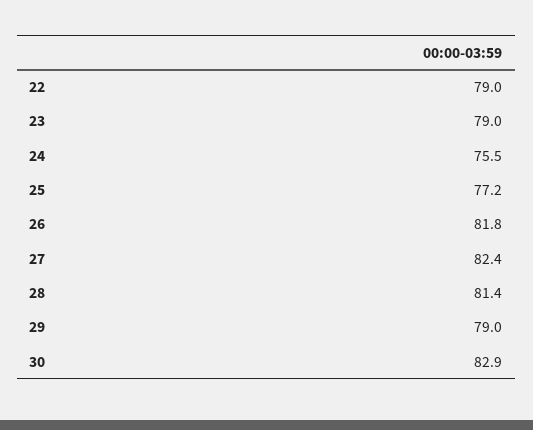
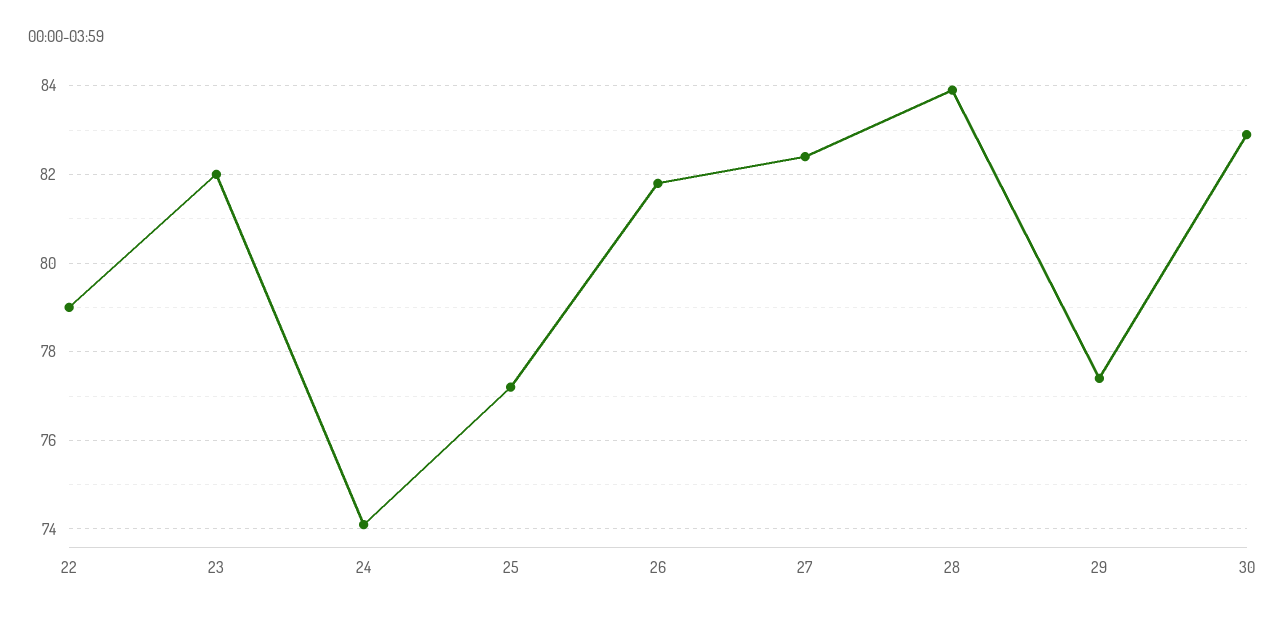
  {
    "22": 79,
-   "23": 79,
+   "23": 82,
-   "24": 75.5,
+   "24": 74,
    "25": 77.2,
    "26": 81.8,
    "27": 82.4,
-   "28": 81.4,
+   "28": 84,
-   "29": 79,
+   "29": 77.5,
    "30": 82.9
  }

